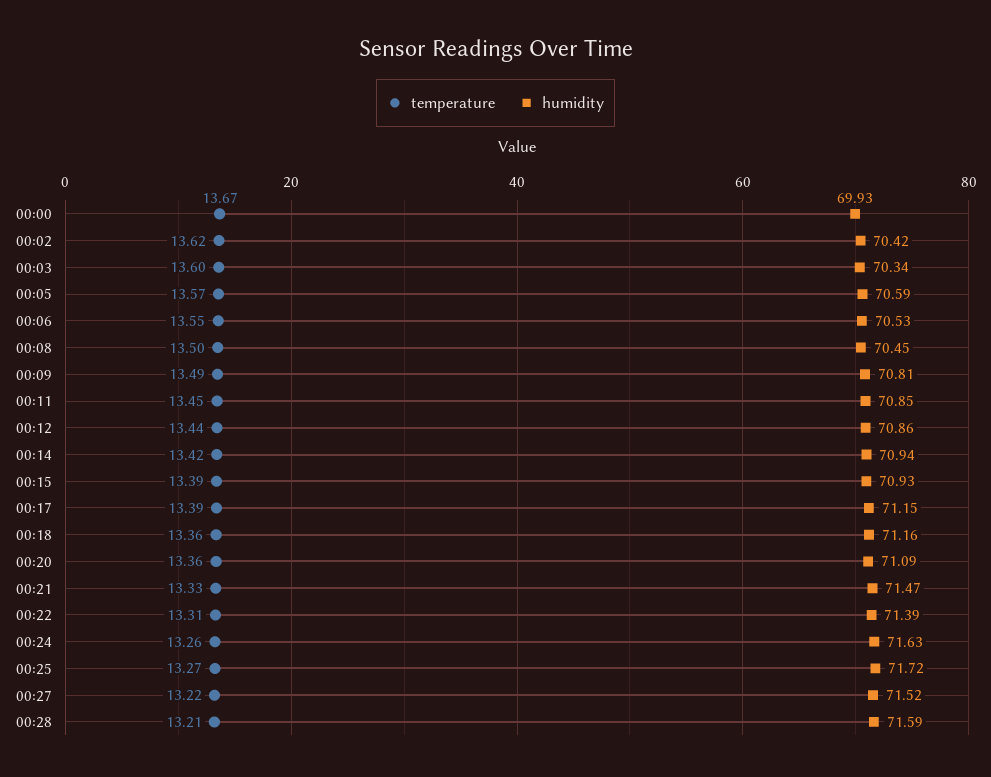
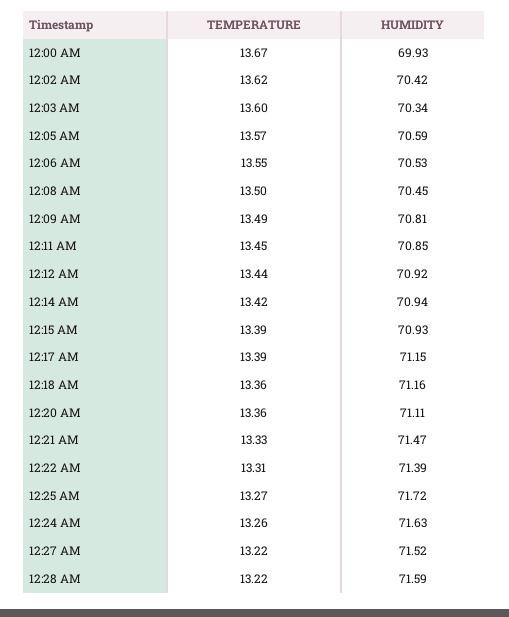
  {
    "temperature": {
      "00:00": 13.67,
      "00:02": 13.62,
      "00:03": 13.6,
      "00:05": 13.57,
      "00:06": 13.55,
      "00:08": 13.5,
      "00:09": 13.49,
      "00:11": 13.45,
      "00:12": 13.44,
      "00:14": 13.42,
      "00:15": 13.39,
      "00:17": 13.39,
      "00:18": 13.36,
      "00:20": 13.36,
      "00:21": 13.33,
      "00:22": 13.31,
      "00:24": 13.26,
      "00:25": 13.27,
      "00:27": 13.22,
-     "00:28": 13.21
+     "00:28": 13.22
    },
    "humidity": {
      "00:00": 69.93,
      "00:02": 70.42,
      "00:03": 70.34,
      "00:05": 70.59,
      "00:06": 70.53,
      "00:08": 70.45,
      "00:09": 70.81,
      "00:11": 70.85,
-     "00:12": 70.86,
+     "00:12": 70.92,
      "00:14": 70.94,
      "00:15": 70.93,
      "00:17": 71.15,
      "00:18": 71.16,
-     "00:20": 71.09,
+     "00:20": 71.11,
      "00:21": 71.47,
      "00:22": 71.39,
      "00:24": 71.63,
      "00:25": 71.72,
      "00:27": 71.52,
      "00:28": 71.59
    }
  }

